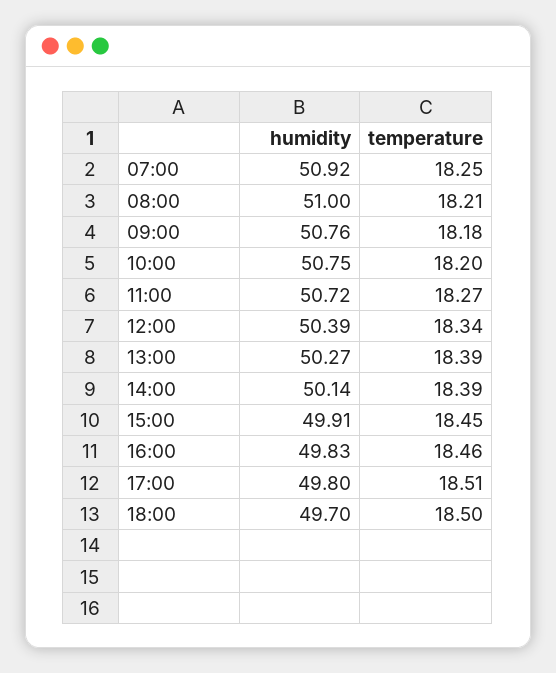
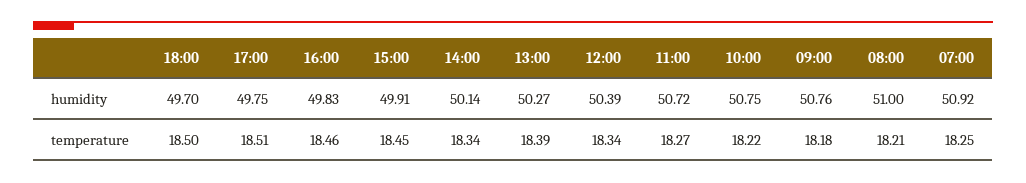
  {
    "humidity": {
      "07:00": 50.92,
      "08:00": 51,
      "09:00": 50.76,
      "10:00": 50.75,
      "11:00": 50.72,
      "12:00": 50.39,
      "13:00": 50.27,
      "14:00": 50.14,
      "15:00": 49.91,
      "16:00": 49.83,
-     "17:00": 49.8,
+     "17:00": 49.75,
      "18:00": 49.7
    },
    "temperature": {
      "07:00": 18.25,
      "08:00": 18.21,
      "09:00": 18.18,
-     "10:00": 18.2,
+     "10:00": 18.22,
      "11:00": 18.27,
      "12:00": 18.34,
      "13:00": 18.39,
-     "14:00": 18.39,
+     "14:00": 18.34,
      "15:00": 18.45,
      "16:00": 18.46,
      "17:00": 18.51,
      "18:00": 18.5
    }
  }

